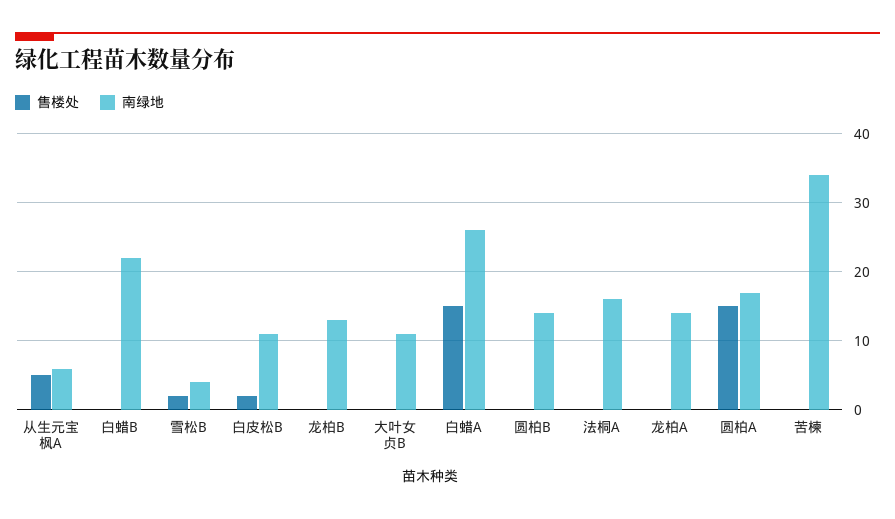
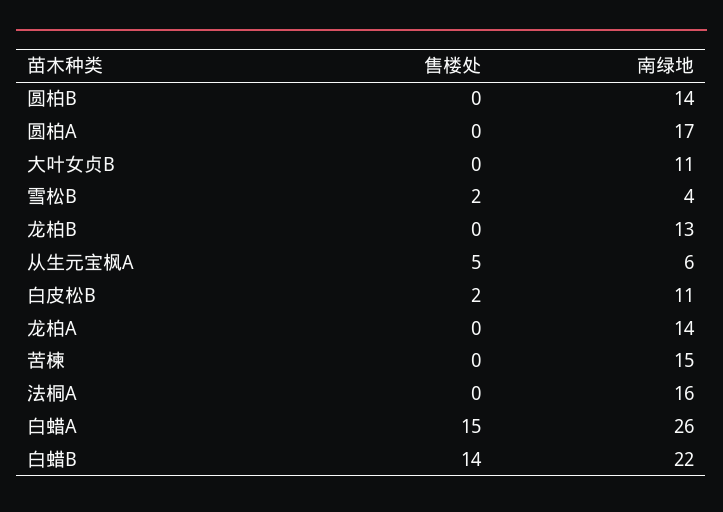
  {
    "售楼处": {
      "从生元宝枫A": 5,
-     "白蜡B": 0,
+     "白蜡B": 14,
      "雪松B": 2,
      "白皮松B": 2,
      "龙柏B": 0,
      "大叶女贞B": 0,
      "白蜡A": 15,
      "圆柏B": 0,
      "法桐A": 0,
      "龙柏A": 0,
-     "圆柏A": 15,
+     "圆柏A": 0,
      "苦楝": 0
    },
    "南绿地": {
      "从生元宝枫A": 6,
      "白蜡B": 22,
      "雪松B": 4,
      "白皮松B": 11,
      "龙柏B": 13,
      "大叶女贞B": 11,
      "白蜡A": 26,
      "圆柏B": 14,
      "法桐A": 16,
      "龙柏A": 14,
      "圆柏A": 17,
-     "苦楝": 34
+     "苦楝": 15
    }
  }

